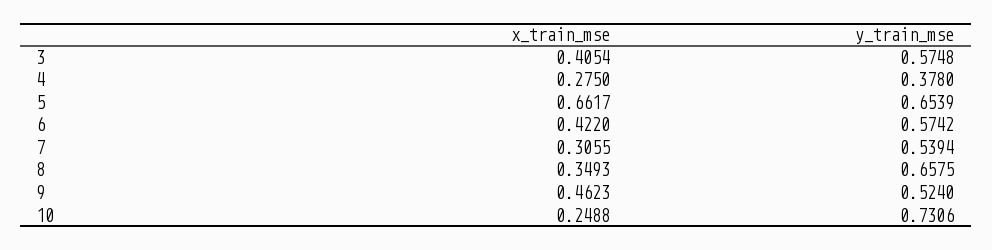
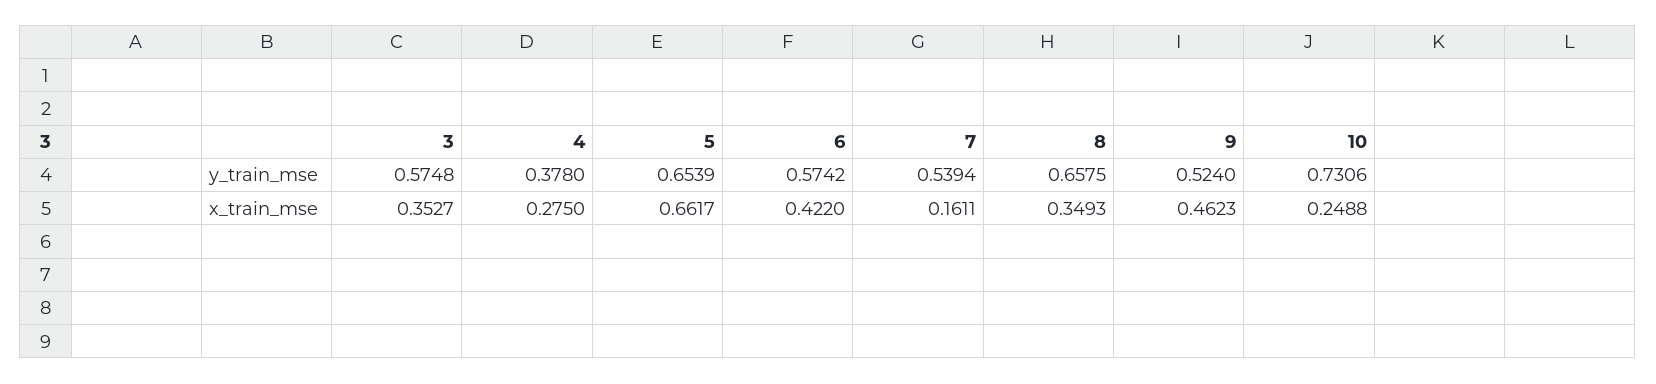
  {
    "x_train_mse": {
-     "3": 0.4054,
+     "3": 0.3527,
      "4": 0.275,
      "5": 0.6617,
      "6": 0.422,
-     "7": 0.3055,
+     "7": 0.1611,
      "8": 0.3493,
      "9": 0.4623,
      "10": 0.2488
    },
    "y_train_mse": {
      "3": 0.5748,
      "4": 0.378,
      "5": 0.6539,
      "6": 0.5742,
      "7": 0.5394,
      "8": 0.6575,
      "9": 0.524,
      "10": 0.7306
    }
  }

